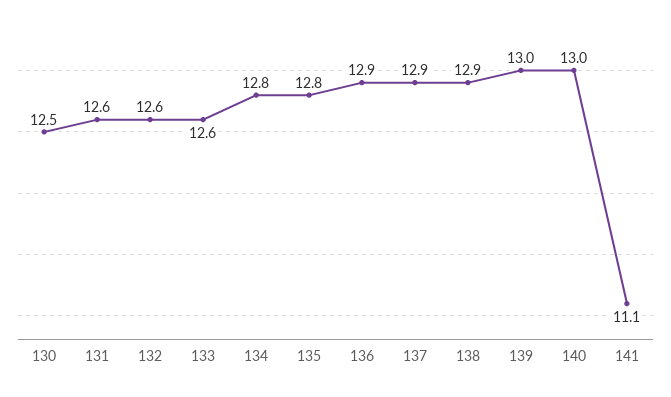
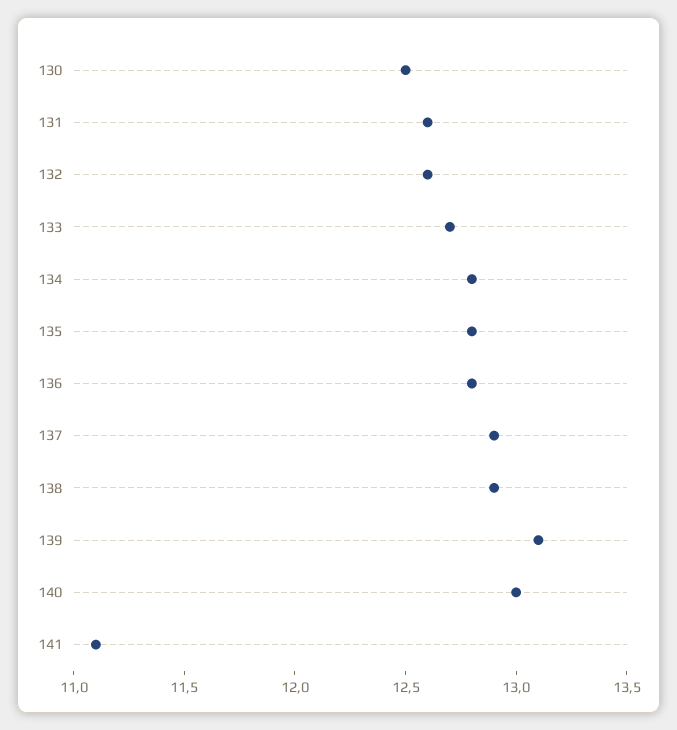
  {
    "130": 12.5,
    "131": 12.6,
    "132": 12.6,
-   "133": 12.6,
+   "133": 12.7,
    "134": 12.8,
    "135": 12.8,
-   "136": 12.9,
+   "136": 12.8,
    "137": 12.9,
    "138": 12.9,
-   "139": 13,
+   "139": 13.1,
    "140": 13,
    "141": 11.1
  }

